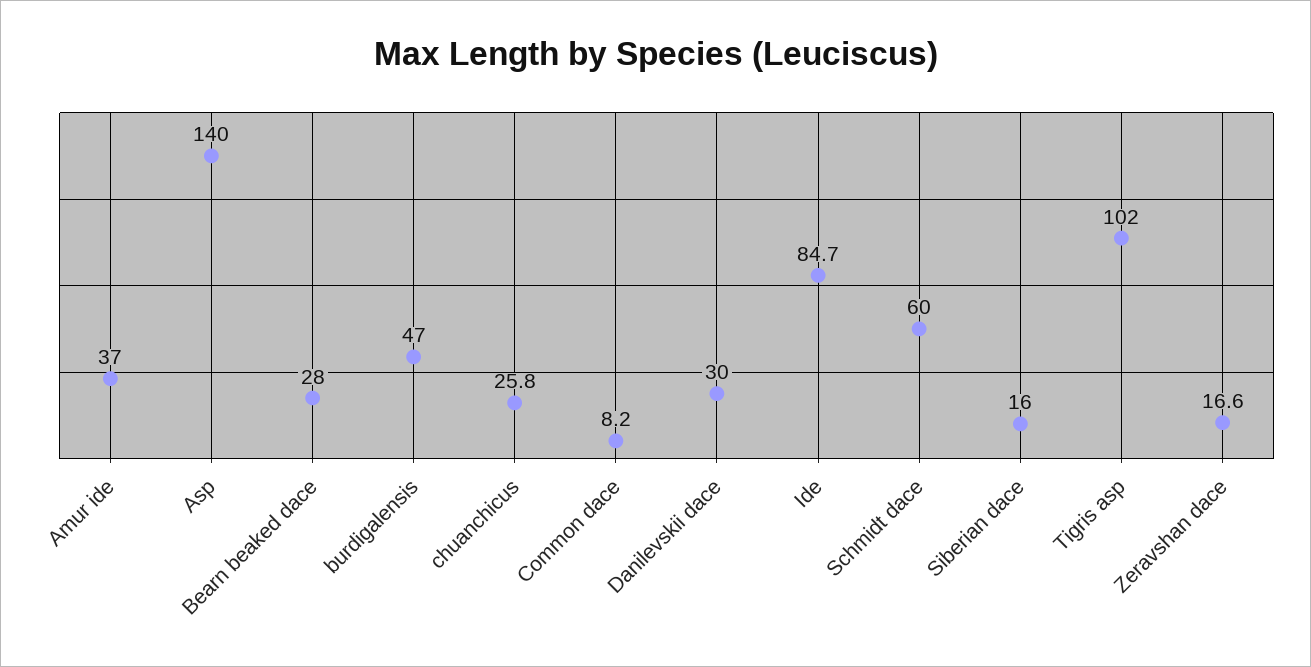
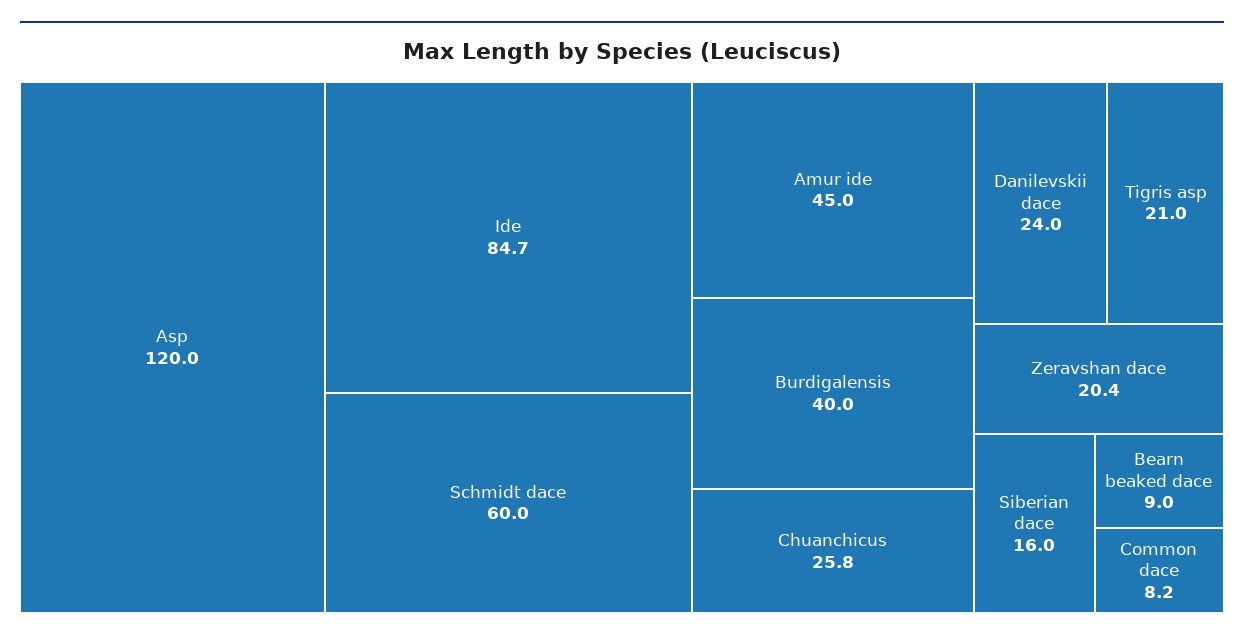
  {
-   "Amur ide": 37,
+   "Amur ide": 45,
-   "Asp": 140,
+   "Asp": 120,
-   "Bearn beaked dace": 28,
+   "Bearn beaked dace": 9,
-   "burdigalensis": 47,
+   "burdigalensis": 40,
    "chuanchicus": 25.8,
    "Common dace": 8.2,
-   "Danilevskii dace": 30,
+   "Danilevskii dace": 24,
    "Ide": 84.7,
    "Schmidt dace": 60,
    "Siberian dace": 16,
-   "Tigris asp": 102,
+   "Tigris asp": 21,
-   "Zeravshan dace": 16.6
+   "Zeravshan dace": 20.4
  }

